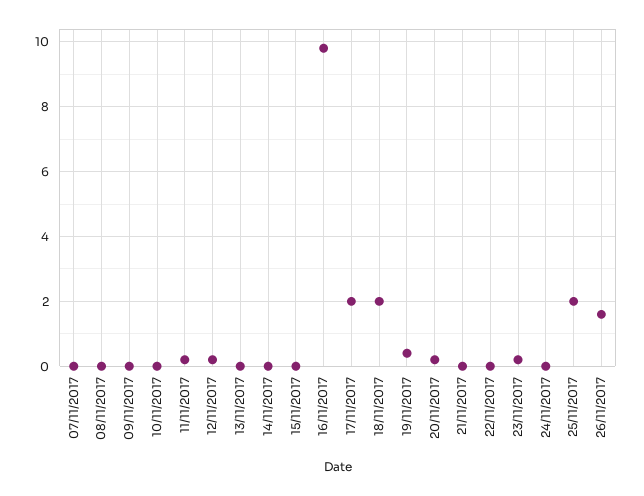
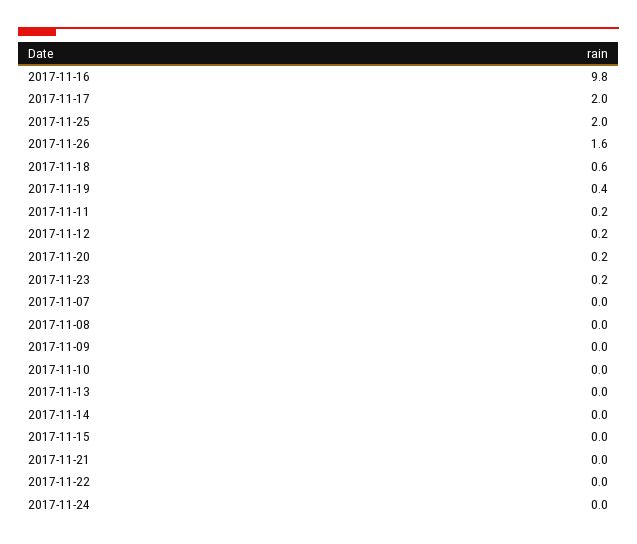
  {
    "07/11/2017": 0,
    "08/11/2017": 0,
    "09/11/2017": 0,
    "10/11/2017": 0,
    "11/11/2017": 0.2,
    "12/11/2017": 0.2,
    "13/11/2017": 0,
    "14/11/2017": 0,
    "15/11/2017": 0,
    "16/11/2017": 9.8,
    "17/11/2017": 2,
-   "18/11/2017": 2,
+   "18/11/2017": 0.6,
    "19/11/2017": 0.4,
    "20/11/2017": 0.2,
    "21/11/2017": 0,
    "22/11/2017": 0,
    "23/11/2017": 0.2,
    "24/11/2017": 0,
    "25/11/2017": 2,
    "26/11/2017": 1.6
  }

